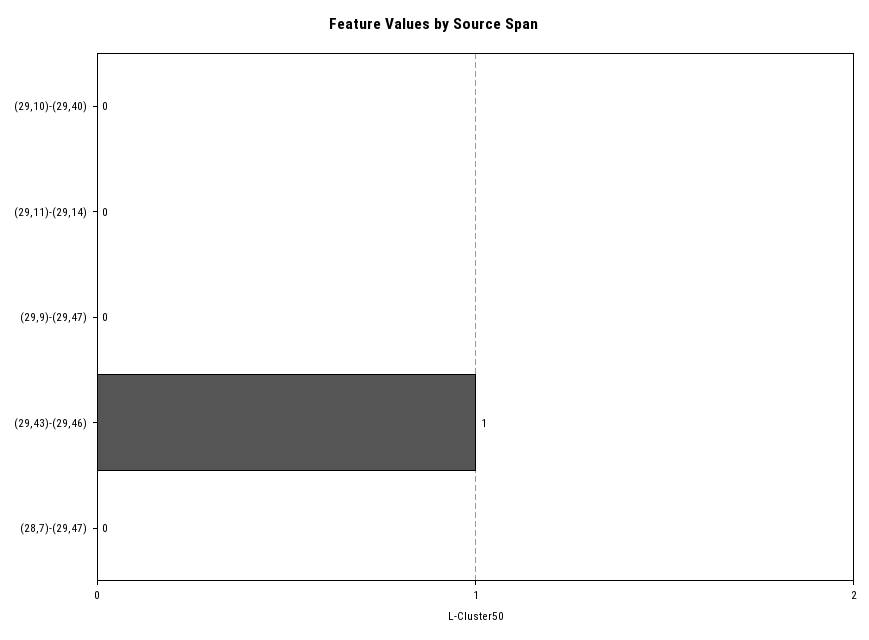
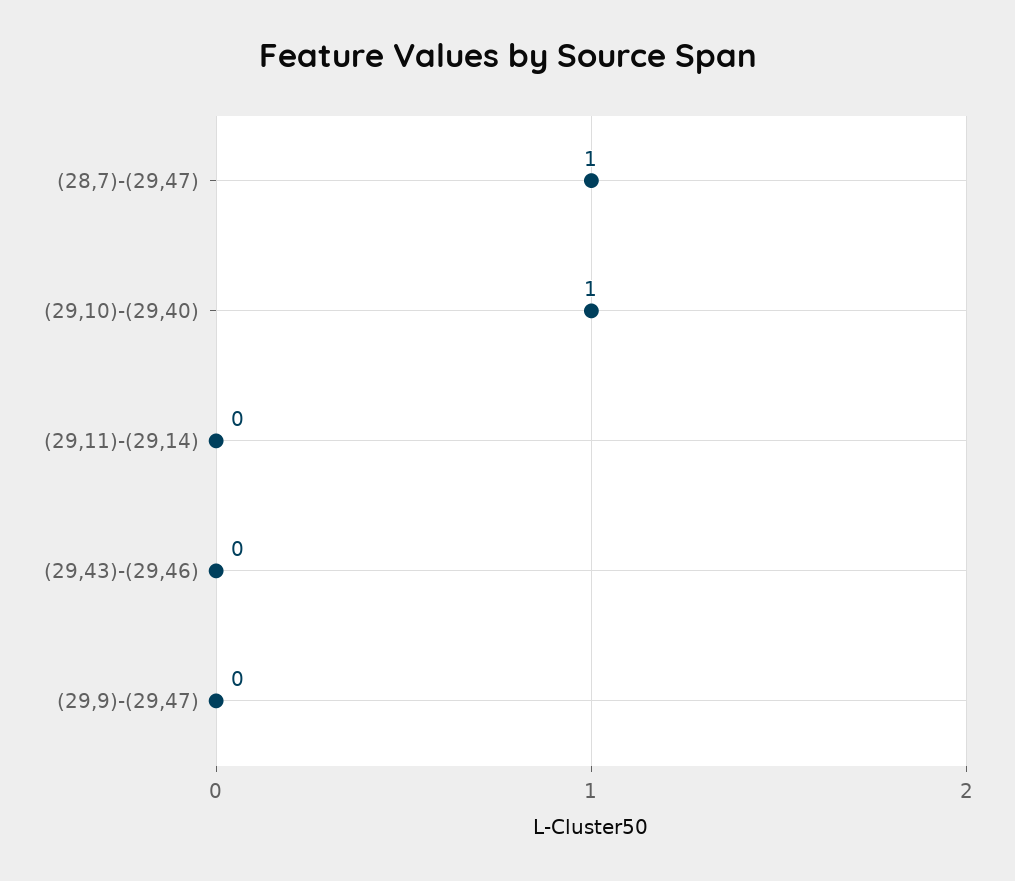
  {
-   "(29,10)-(29,40)": 0,
+   "(29,10)-(29,40)": 1,
    "(29,11)-(29,14)": 0,
    "(29,9)-(29,47)": 0,
-   "(29,43)-(29,46)": 1,
+   "(29,43)-(29,46)": 0,
-   "(28,7)-(29,47)": 0
+   "(28,7)-(29,47)": 1
  }

